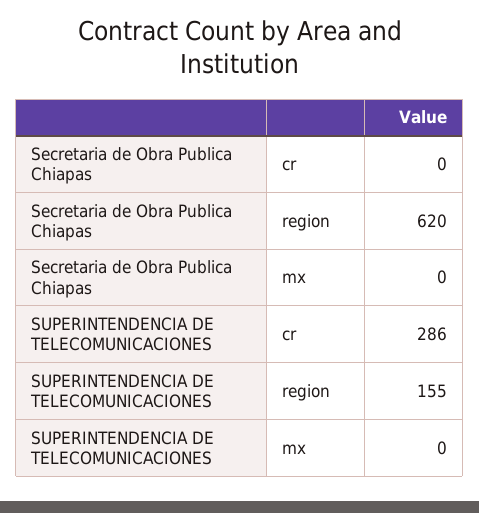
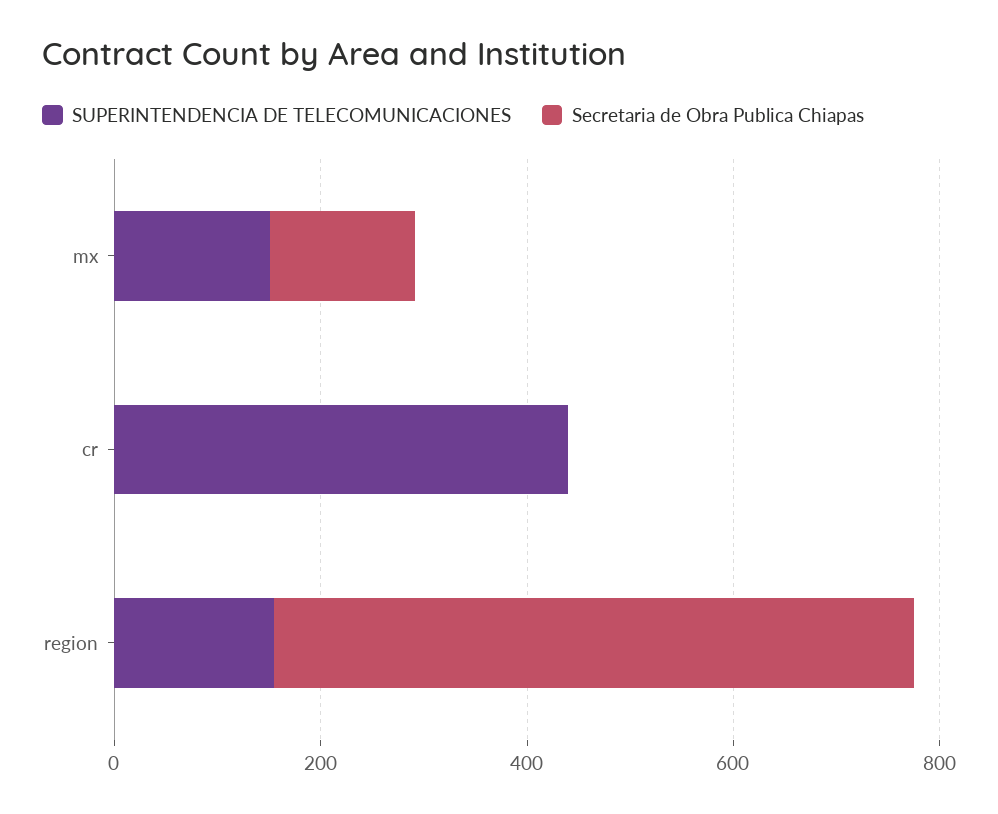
  {
    "Secretaria de Obra Publica Chiapas": {
      "cr": 0,
      "region": 620,
-     "mx": 0
+     "mx": 150
    },
    "SUPERINTENDENCIA DE TELECOMUNICACIONES": {
-     "cr": 286,
+     "cr": 450,
      "region": 155,
-     "mx": 0
+     "mx": 150
    }
  }

